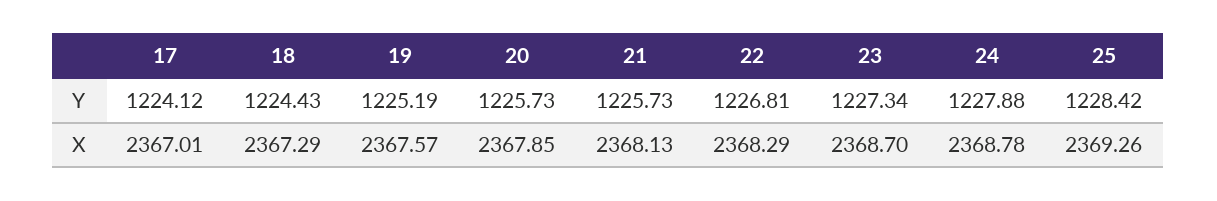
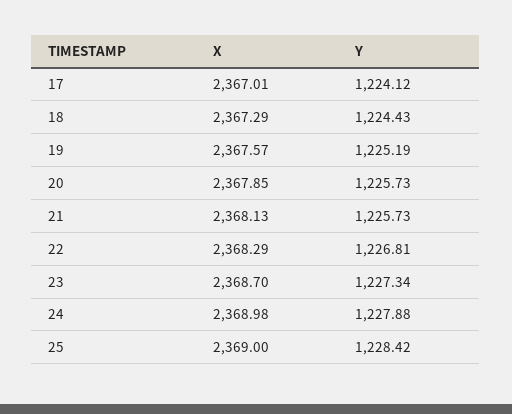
  {
    "17": {
      "Y": 1224.12,
      "X": 2367.01
    },
    "18": {
      "Y": 1224.43,
      "X": 2367.29
    },
    "19": {
      "Y": 1225.19,
      "X": 2367.57
    },
    "20": {
      "Y": 1225.73,
      "X": 2367.85
    },
    "21": {
      "Y": 1225.73,
      "X": 2368.13
    },
    "22": {
      "Y": 1226.81,
      "X": 2368.29
    },
    "23": {
      "Y": 1227.34,
      "X": 2368.7
    },
    "24": {
      "Y": 1227.88,
-     "X": 2368.78
+     "X": 2368.98
    },
    "25": {
      "Y": 1228.42,
-     "X": 2369.26
+     "X": 2369
    }
  }

